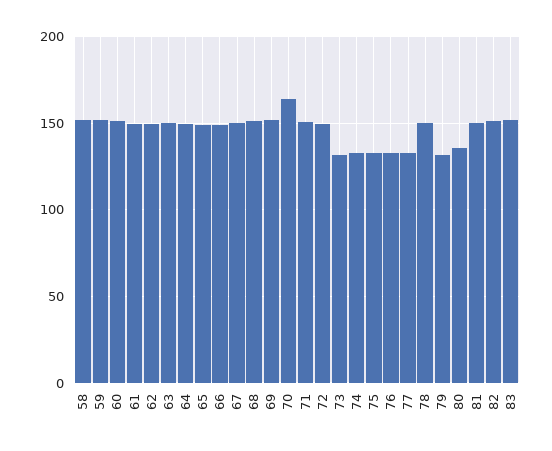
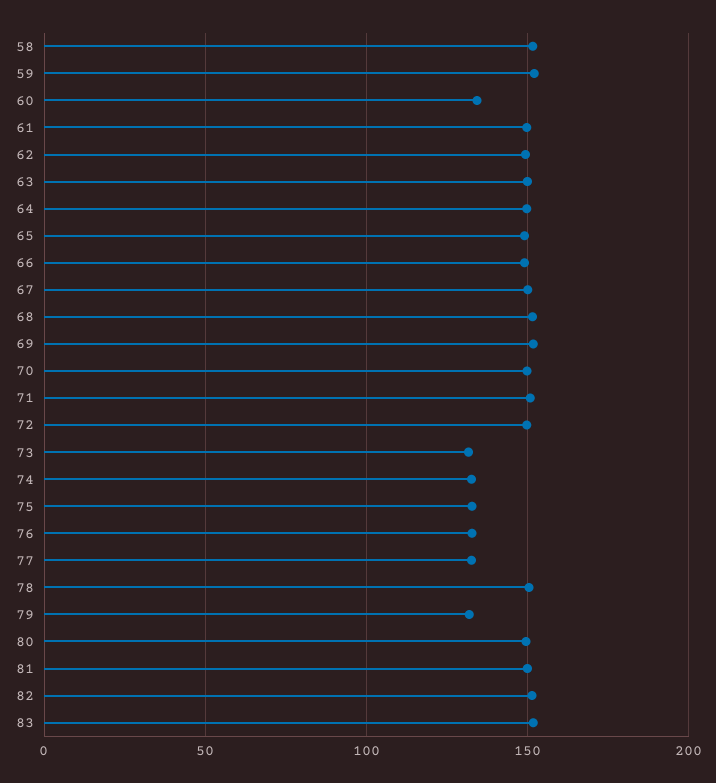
  {
    "58": 150,
    "59": 150,
-   "60": 150,
+   "60": 135,
    "61": 150,
    "62": 150,
    "63": 150,
    "64": 150,
    "65": 150,
    "66": 150,
    "67": 150,
    "68": 150,
    "69": 150,
-   "70": 165,
+   "70": 150,
    "71": 150,
    "72": 150,
    "73": 130,
    "74": 135,
    "75": 135,
    "76": 135,
    "77": 135,
    "78": 150,
    "79": 130,
-   "80": 135,
+   "80": 150,
    "81": 150,
    "82": 150,
    "83": 150
  }

